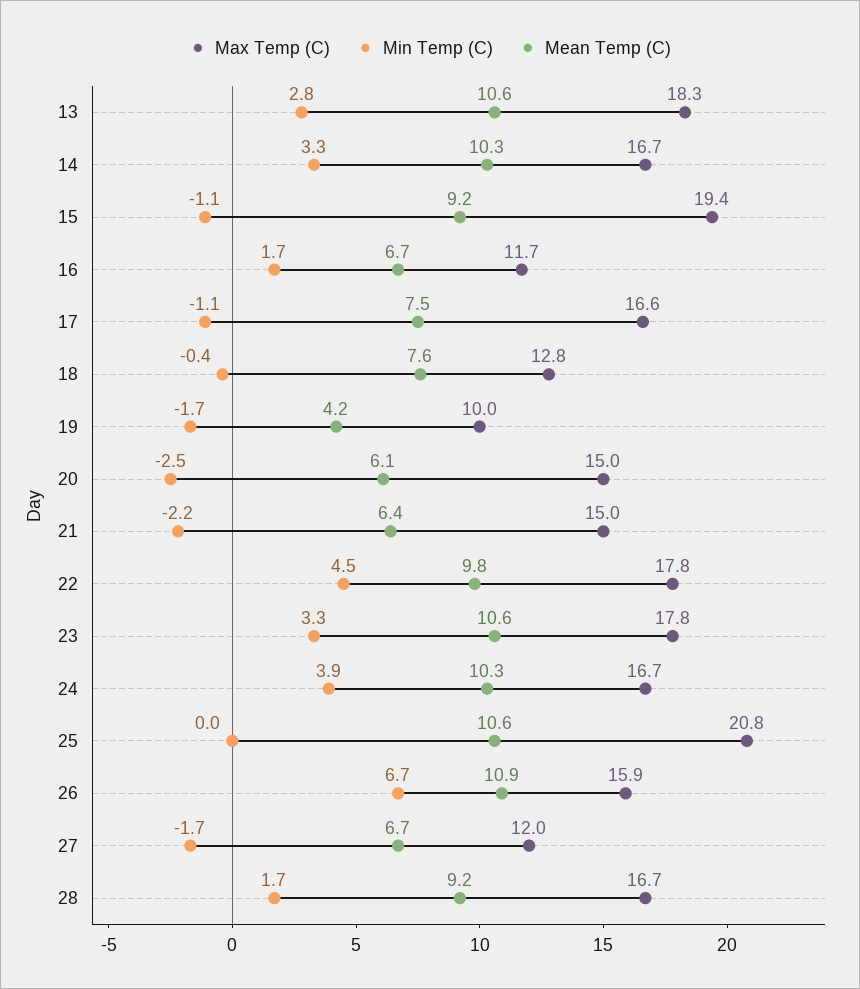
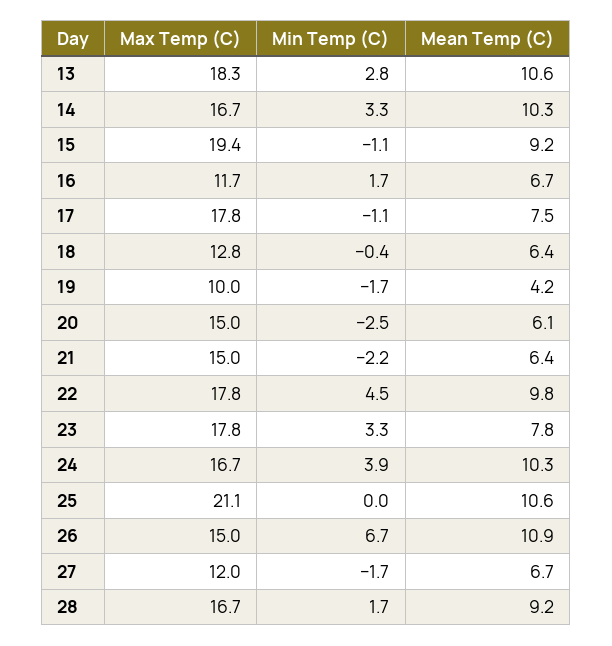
  {
    "Max Temp (C)": {
      "13": 18.3,
      "14": 16.7,
      "15": 19.4,
      "16": 11.7,
-     "17": 16.6,
+     "17": 17.8,
      "18": 12.8,
      "19": 10,
      "20": 15,
      "21": 15,
      "22": 17.8,
      "23": 17.8,
      "24": 16.7,
-     "25": 20.8,
+     "25": 21.1,
-     "26": 15.9,
+     "26": 15,
      "27": 12,
      "28": 16.7
    },
    "Min Temp (C)": {
      "13": 2.8,
      "14": 3.3,
      "15": -1.1,
      "16": 1.7,
      "17": -1.1,
      "18": -0.4,
      "19": -1.7,
      "20": -2.5,
      "21": -2.2,
      "22": 4.5,
      "23": 3.3,
      "24": 3.9,
      "25": 0,
      "26": 6.7,
      "27": -1.7,
      "28": 1.7
    },
    "Mean Temp (C)": {
      "13": 10.6,
      "14": 10.3,
      "15": 9.2,
      "16": 6.7,
      "17": 7.5,
-     "18": 7.6,
+     "18": 6.4,
      "19": 4.2,
      "20": 6.1,
      "21": 6.4,
      "22": 9.8,
-     "23": 10.6,
+     "23": 7.8,
      "24": 10.3,
      "25": 10.6,
      "26": 10.9,
      "27": 6.7,
      "28": 9.2
    }
  }

